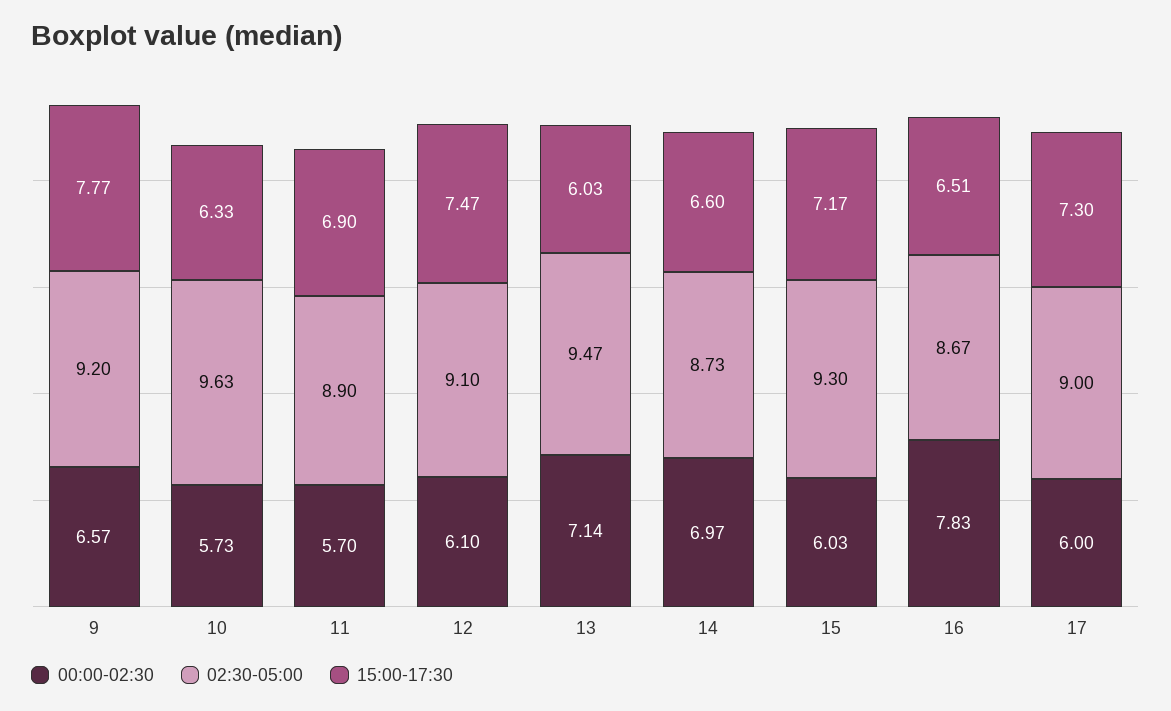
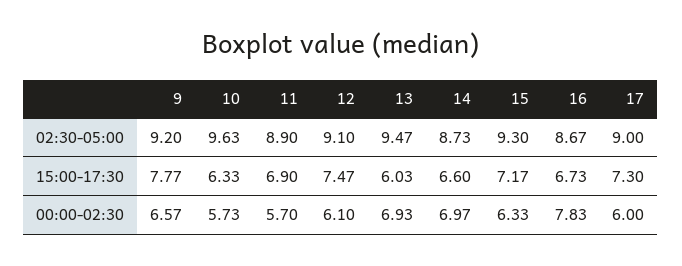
  {
    "00:00-02:30": {
      "9": 6.57,
      "10": 5.73,
      "11": 5.7,
      "12": 6.1,
-     "13": 7.14,
+     "13": 6.93,
      "14": 6.97,
-     "15": 6.03,
+     "15": 6.33,
      "16": 7.83,
      "17": 6
    },
    "02:30-05:00": {
      "9": 9.2,
      "10": 9.63,
      "11": 8.9,
      "12": 9.1,
      "13": 9.47,
      "14": 8.73,
      "15": 9.3,
      "16": 8.67,
      "17": 9
    },
    "15:00-17:30": {
      "9": 7.77,
      "10": 6.33,
      "11": 6.9,
      "12": 7.47,
      "13": 6.03,
      "14": 6.6,
      "15": 7.17,
-     "16": 6.51,
+     "16": 6.73,
      "17": 7.3
    }
  }

